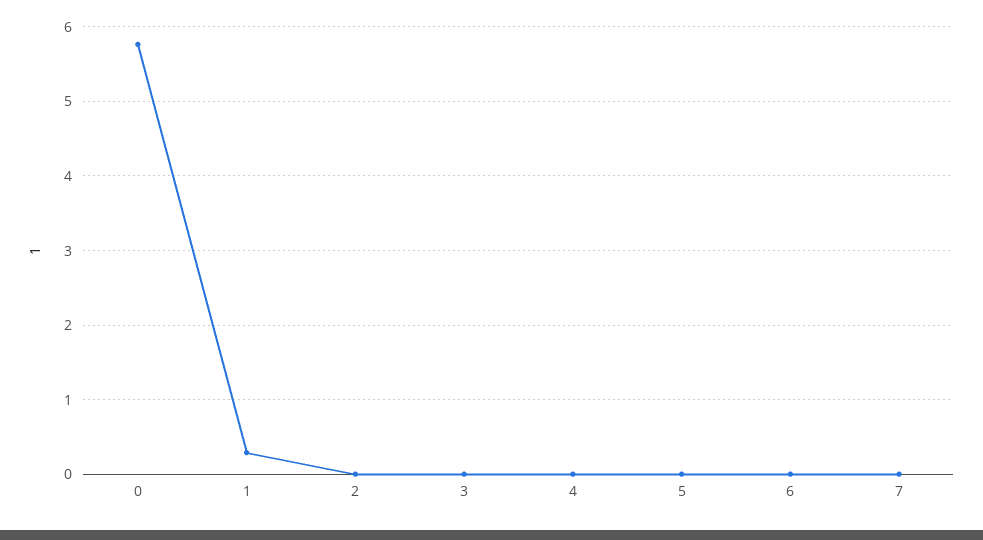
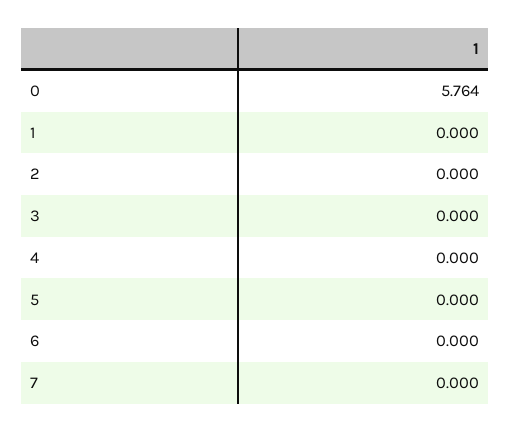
  {
    "0": 5.764,
-   "1": 0.3,
+   "1": 0,
    "2": 0,
    "3": 0,
    "4": 0,
    "5": 0,
    "6": 0,
    "7": 0
  }

